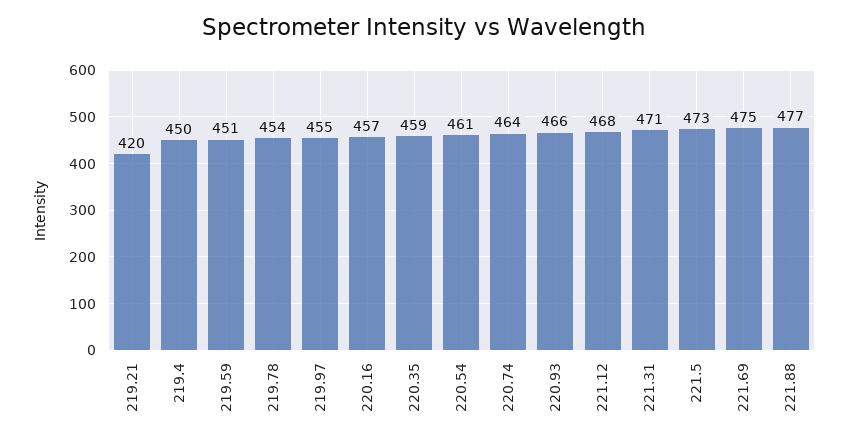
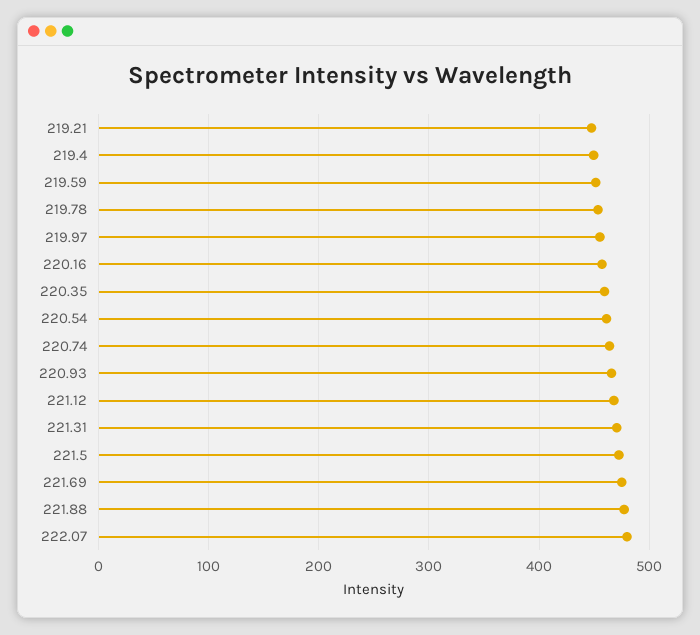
  {
-   "219.21": 420,
+   "219.21": 450,
    "219.4": 450,
    "219.59": 451,
    "219.78": 454,
    "219.97": 455,
    "220.16": 457,
    "220.35": 459,
    "220.54": 461,
    "220.74": 464,
    "220.93": 466,
    "221.12": 468,
    "221.31": 471,
    "221.5": 473,
    "221.69": 475,
-   "221.88": 477
+   "221.88": 477,
+   "222.07": 480
  }

